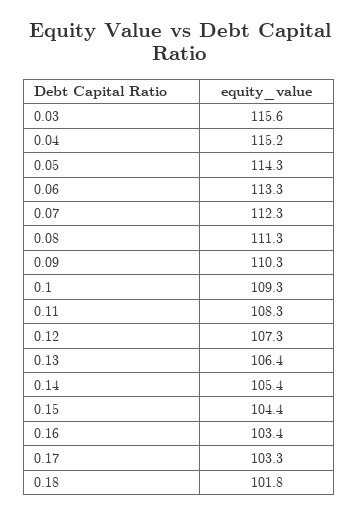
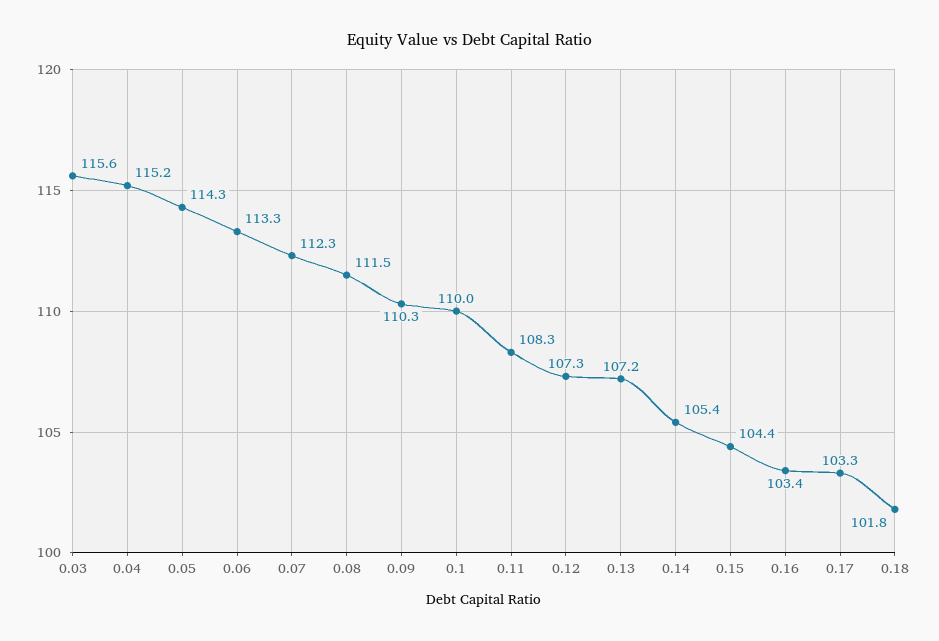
  {
    "0.03": 115.6,
    "0.04": 115.2,
    "0.05": 114.3,
    "0.06": 113.3,
    "0.07": 112.3,
-   "0.08": 111.3,
+   "0.08": 111.5,
    "0.09": 110.3,
-   "0.1": 109.3,
+   "0.1": 110,
    "0.11": 108.3,
    "0.12": 107.3,
-   "0.13": 106.4,
+   "0.13": 107.2,
    "0.14": 105.4,
    "0.15": 104.4,
    "0.16": 103.4,
    "0.17": 103.3,
    "0.18": 101.8
  }

